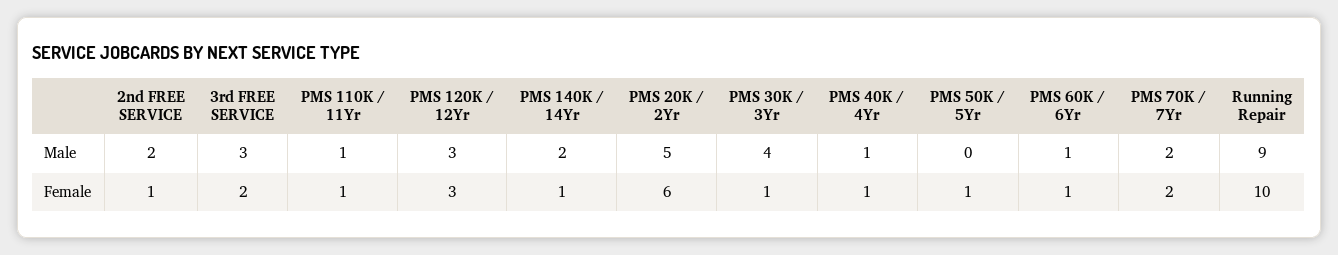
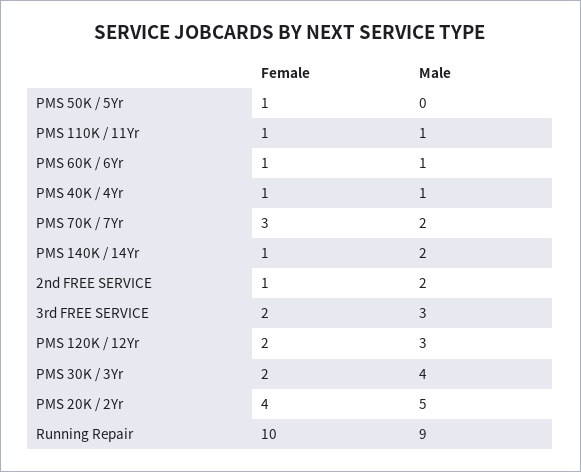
  {
    "2nd FREE SERVICE": {
      "Male": 2,
      "Female": 1
    },
    "3rd FREE SERVICE": {
      "Male": 3,
      "Female": 2
    },
    "PMS 110K / 11Yr": {
      "Male": 1,
      "Female": 1
    },
    "PMS 120K / 12Yr": {
      "Male": 3,
-     "Female": 3
+     "Female": 2
    },
    "PMS 140K / 14Yr": {
      "Male": 2,
      "Female": 1
    },
    "PMS 20K / 2Yr": {
      "Male": 5,
-     "Female": 6
+     "Female": 4
    },
    "PMS 30K / 3Yr": {
      "Male": 4,
-     "Female": 1
+     "Female": 2
    },
    "PMS 40K / 4Yr": {
      "Male": 1,
      "Female": 1
    },
    "PMS 50K / 5Yr": {
      "Male": 0,
      "Female": 1
    },
    "PMS 60K / 6Yr": {
      "Male": 1,
      "Female": 1
    },
    "PMS 70K / 7Yr": {
      "Male": 2,
-     "Female": 2
+     "Female": 3
    },
    "Running Repair": {
      "Male": 9,
      "Female": 10
    }
  }

